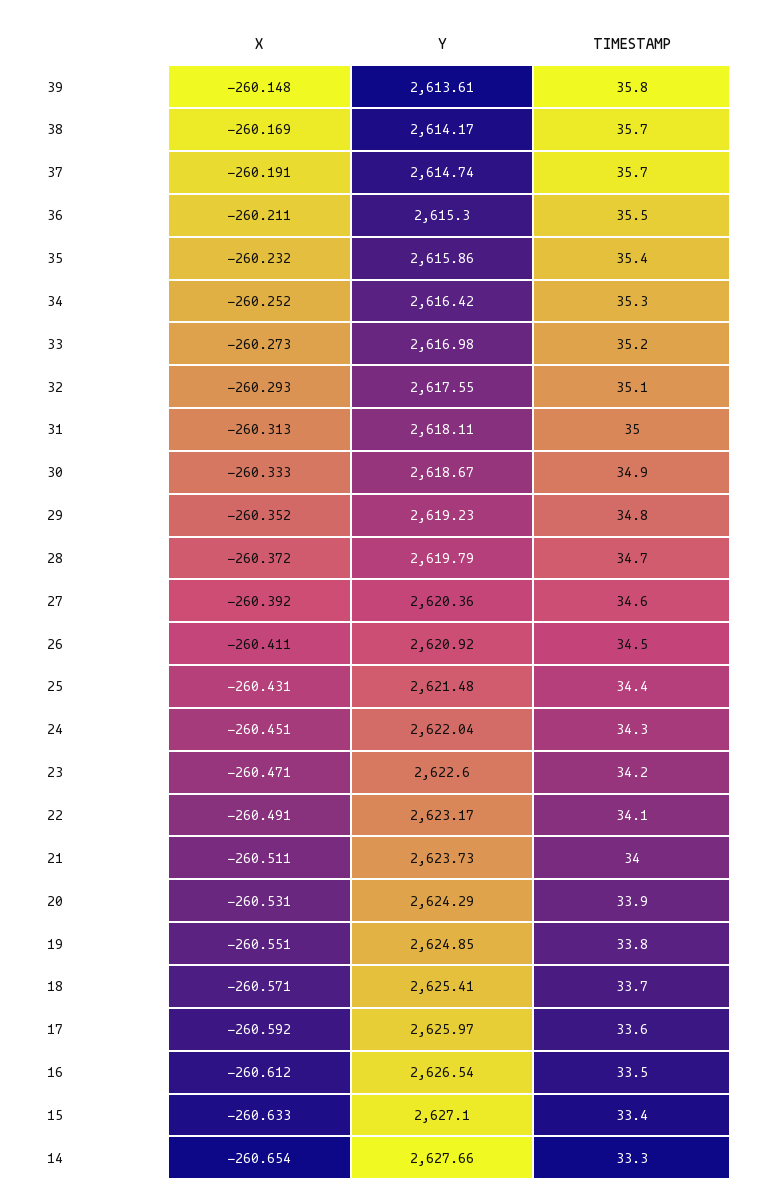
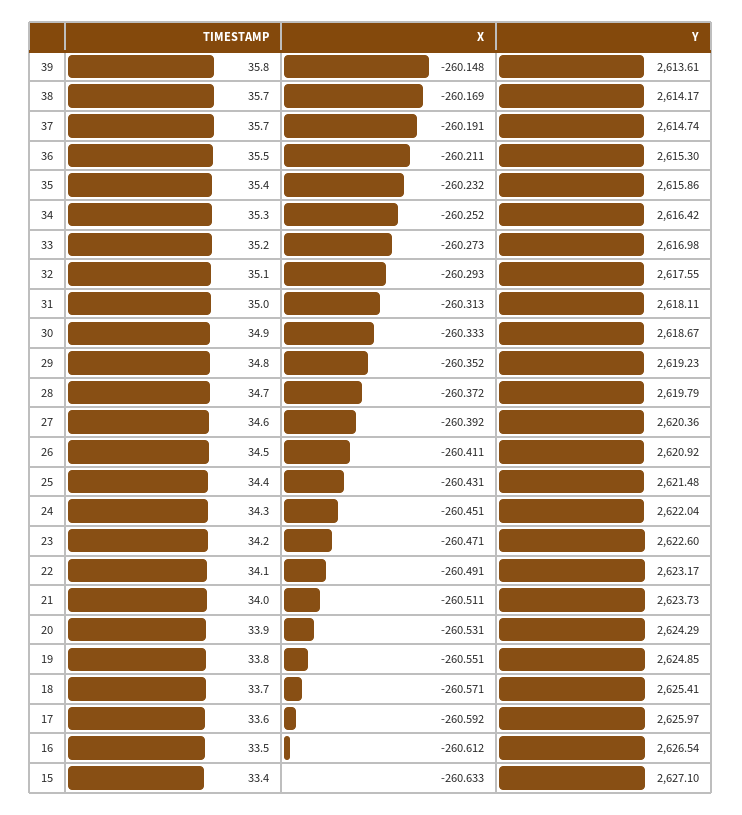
  {
    "X": {
      "39": -260.148,
      "38": -260.169,
      "37": -260.191,
      "36": -260.211,
      "35": -260.232,
      "34": -260.252,
      "33": -260.273,
      "32": -260.293,
      "31": -260.313,
      "30": -260.333,
      "29": -260.352,
      "28": -260.372,
      "27": -260.392,
      "26": -260.411,
      "25": -260.431,
      "24": -260.451,
      "23": -260.471,
      "22": -260.491,
      "21": -260.511,
      "20": -260.531,
      "19": -260.551,
      "18": -260.571,
      "17": -260.592,
      "16": -260.612,
-     "15": -260.633,
+     "15": -260.633
-     "14": -260.654
    },
    "Y": {
      "39": 2613.61,
      "38": 2614.17,
      "37": 2614.74,
      "36": 2615.3,
      "35": 2615.86,
      "34": 2616.42,
      "33": 2616.98,
      "32": 2617.55,
      "31": 2618.11,
      "30": 2618.67,
      "29": 2619.23,
      "28": 2619.79,
      "27": 2620.36,
      "26": 2620.92,
      "25": 2621.48,
      "24": 2622.04,
      "23": 2622.6,
      "22": 2623.17,
      "21": 2623.73,
      "20": 2624.29,
      "19": 2624.85,
      "18": 2625.41,
      "17": 2625.97,
      "16": 2626.54,
-     "15": 2627.1,
+     "15": 2627.1
-     "14": 2627.66
    },
    "TIMESTAMP": {
      "39": 35.8,
      "38": 35.7,
      "37": 35.7,
      "36": 35.5,
      "35": 35.4,
      "34": 35.3,
      "33": 35.2,
      "32": 35.1,
      "31": 35,
      "30": 34.9,
      "29": 34.8,
      "28": 34.7,
      "27": 34.6,
      "26": 34.5,
      "25": 34.4,
      "24": 34.3,
      "23": 34.2,
      "22": 34.1,
      "21": 34,
      "20": 33.9,
      "19": 33.8,
      "18": 33.7,
      "17": 33.6,
      "16": 33.5,
-     "15": 33.4,
+     "15": 33.4
-     "14": 33.3
    }
  }

